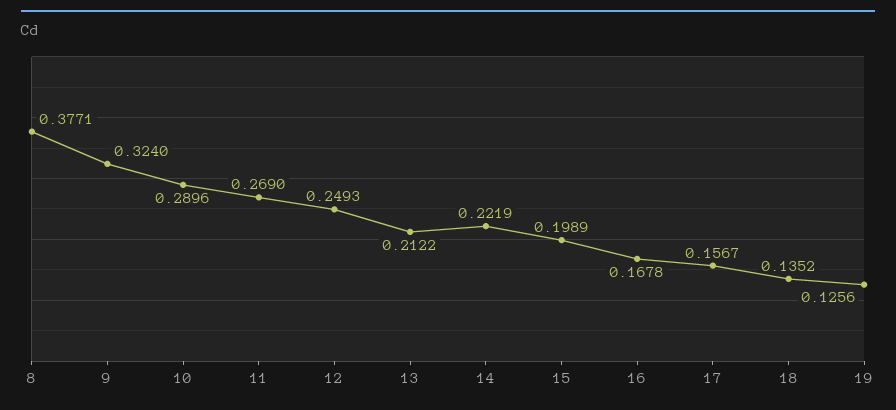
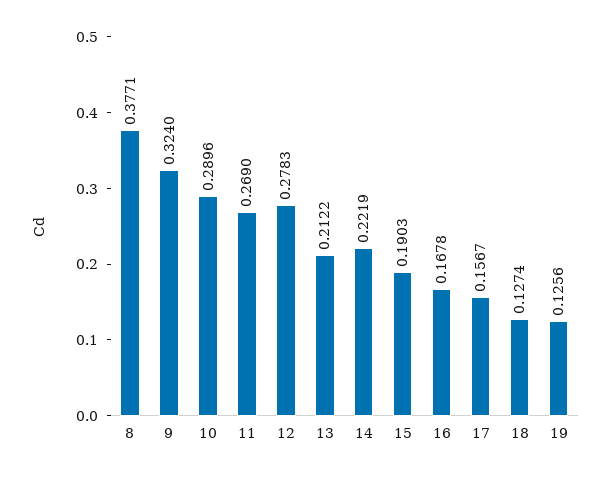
  {
    "8": 0.3771,
    "9": 0.324,
    "10": 0.2896,
    "11": 0.269,
-   "12": 0.2493,
+   "12": 0.2783,
    "13": 0.2122,
    "14": 0.2219,
-   "15": 0.1989,
+   "15": 0.1903,
    "16": 0.1678,
    "17": 0.1567,
-   "18": 0.1352,
+   "18": 0.1274,
    "19": 0.1256
  }

